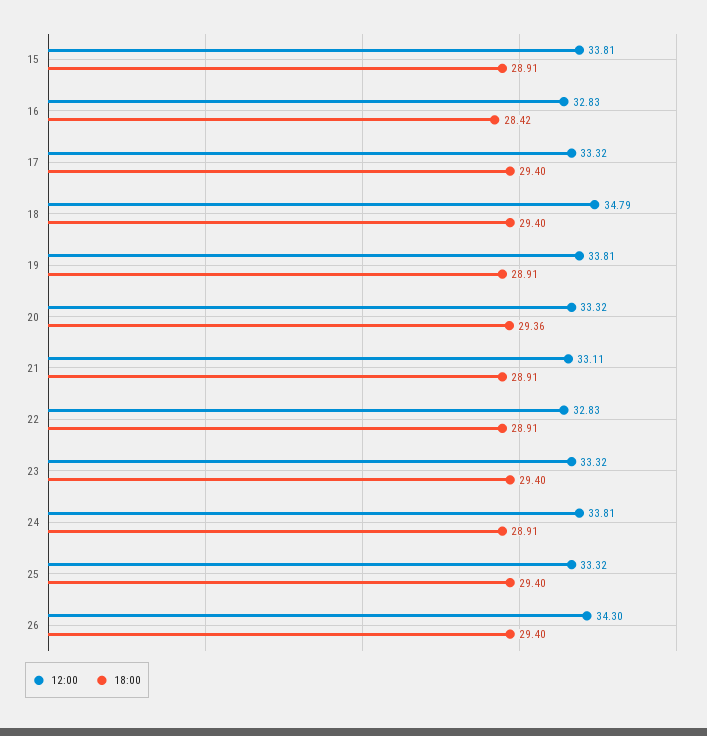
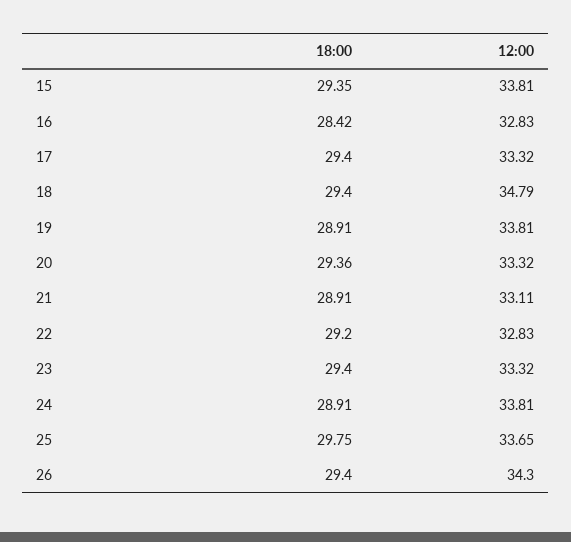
  {
    "12:00": {
      "15": 33.81,
      "16": 32.83,
      "17": 33.32,
      "18": 34.79,
      "19": 33.81,
      "20": 33.32,
      "21": 33.11,
      "22": 32.83,
      "23": 33.32,
      "24": 33.81,
-     "25": 33.32,
+     "25": 33.65,
      "26": 34.3
    },
    "18:00": {
-     "15": 28.91,
+     "15": 29.35,
      "16": 28.42,
      "17": 29.4,
      "18": 29.4,
      "19": 28.91,
      "20": 29.36,
      "21": 28.91,
-     "22": 28.91,
+     "22": 29.2,
      "23": 29.4,
      "24": 28.91,
-     "25": 29.4,
+     "25": 29.75,
      "26": 29.4
    }
  }

